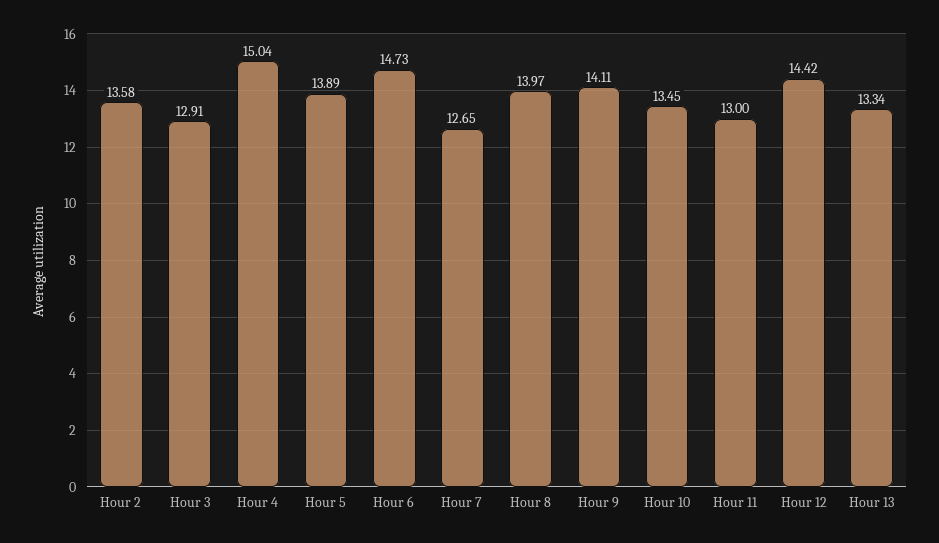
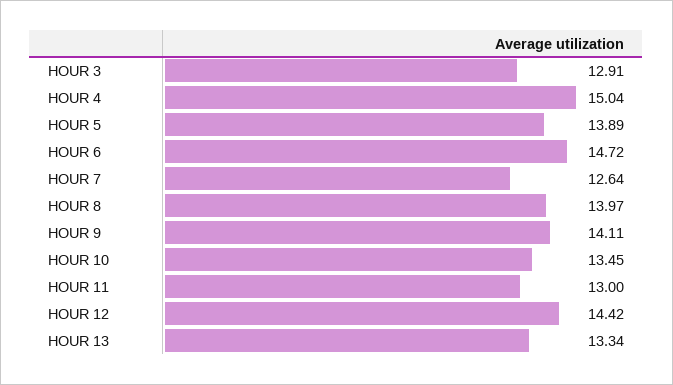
  {
-   "Hour 2": 13.58,
    "Hour 3": 12.91,
    "Hour 4": 15.04,
    "Hour 5": 13.89,
-   "Hour 6": 14.73,
+   "Hour 6": 14.72,
-   "Hour 7": 12.65,
+   "Hour 7": 12.64,
    "Hour 8": 13.97,
    "Hour 9": 14.11,
    "Hour 10": 13.45,
    "Hour 11": 13,
    "Hour 12": 14.42,
    "Hour 13": 13.34
  }

